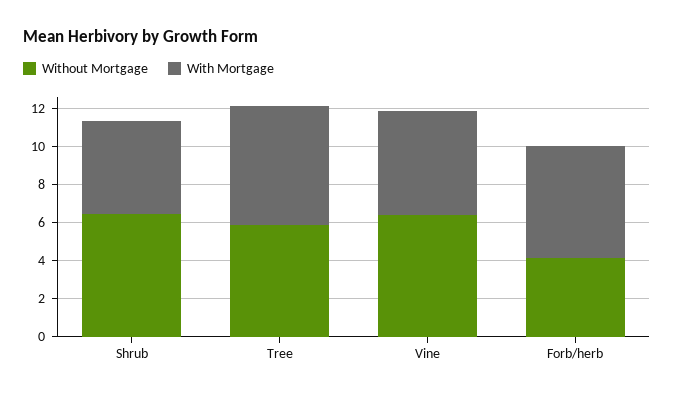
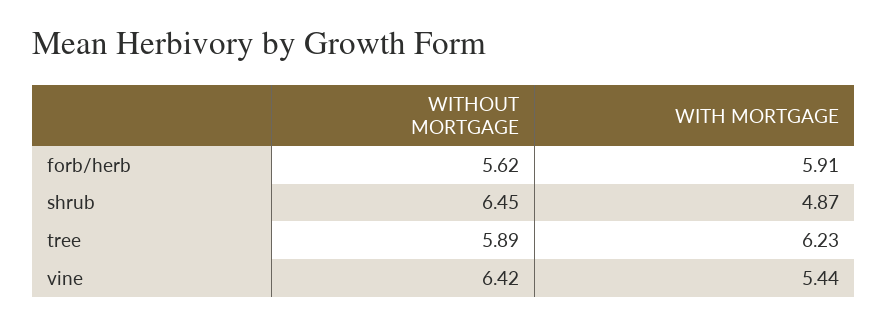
  {
    "Without Mortgage": {
      "Shrub": 6.45,
      "Tree": 5.89,
      "Vine": 6.42,
-     "Forb/herb": 4
+     "Forb/herb": 5.62
    },
    "With Mortgage": {
      "Shrub": 4.87,
      "Tree": 6.23,
      "Vine": 5.44,
      "Forb/herb": 5.91
    }
  }

